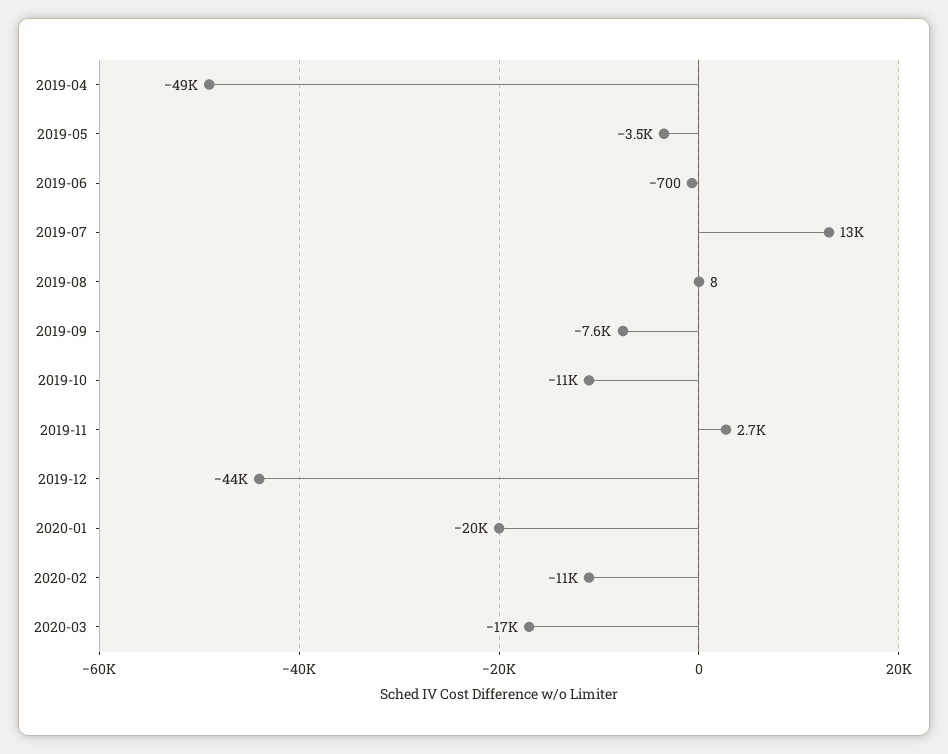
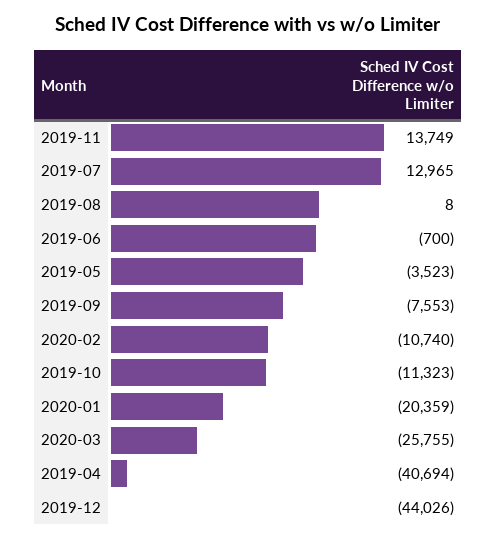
  {
-   "2019-04": -49000,
+   "2019-04": -40694,
    "2019-05": -3523,
    "2019-06": -700,
    "2019-07": 12965,
    "2019-08": 8,
    "2019-09": -7553,
    "2019-10": -11323,
-   "2019-11": 2700,
+   "2019-11": 13749,
    "2019-12": -44026,
    "2020-01": -20359,
    "2020-02": -10740,
-   "2020-03": -17000
+   "2020-03": -25755
  }

